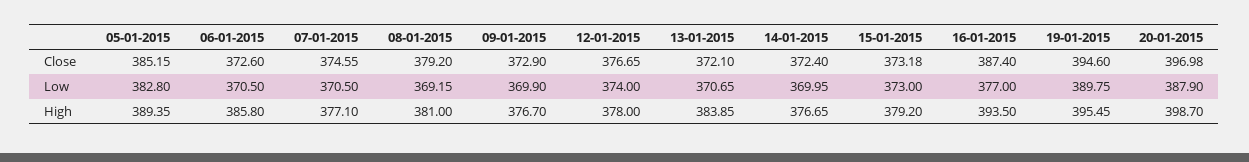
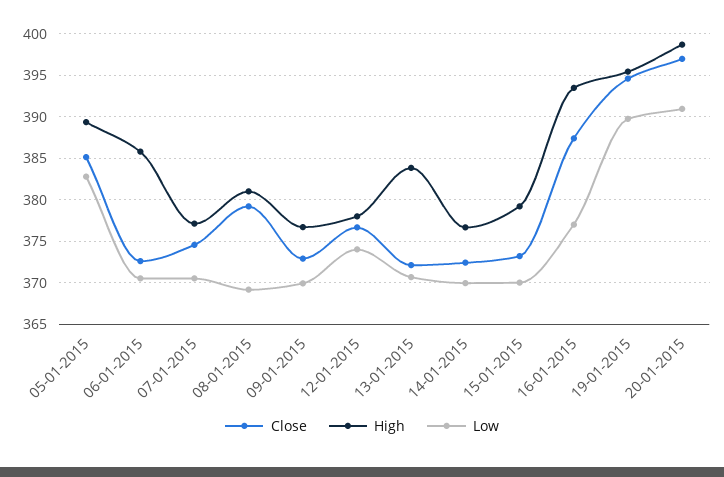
  {
    "Close": {
      "05-01-2015": 385.15,
      "06-01-2015": 372.6,
      "07-01-2015": 374.55,
      "08-01-2015": 379.2,
      "09-01-2015": 372.9,
      "12-01-2015": 376.65,
      "13-01-2015": 372.1,
      "14-01-2015": 372.4,
      "15-01-2015": 373.18,
      "16-01-2015": 387.4,
      "19-01-2015": 394.6,
      "20-01-2015": 396.98
    },
    "Low": {
      "05-01-2015": 382.8,
      "06-01-2015": 370.5,
      "07-01-2015": 370.5,
      "08-01-2015": 369.15,
      "09-01-2015": 369.9,
      "12-01-2015": 374,
      "13-01-2015": 370.65,
      "14-01-2015": 369.95,
-     "15-01-2015": 373,
+     "15-01-2015": 370,
      "16-01-2015": 377,
      "19-01-2015": 389.75,
-     "20-01-2015": 387.9
+     "20-01-2015": 391
    },
    "High": {
      "05-01-2015": 389.35,
      "06-01-2015": 385.8,
      "07-01-2015": 377.1,
      "08-01-2015": 381,
      "09-01-2015": 376.7,
      "12-01-2015": 378,
      "13-01-2015": 383.85,
      "14-01-2015": 376.65,
      "15-01-2015": 379.2,
      "16-01-2015": 393.5,
      "19-01-2015": 395.45,
      "20-01-2015": 398.7
    }
  }

